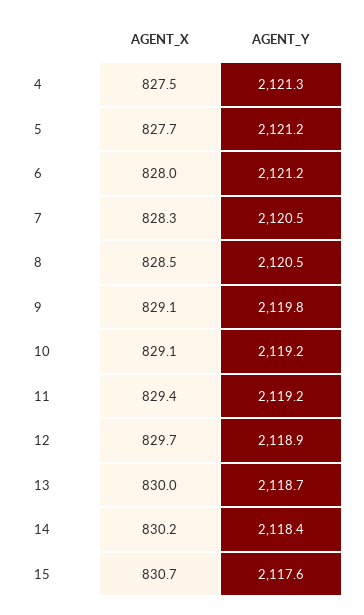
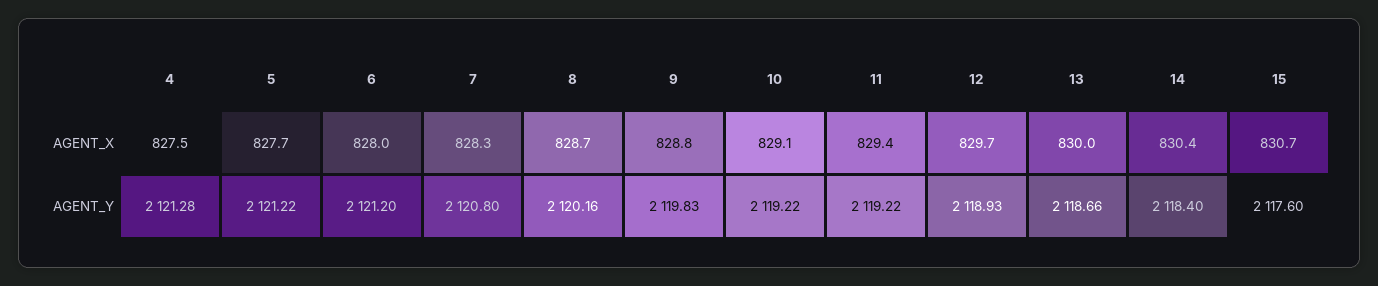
  {
    "AGENT_X": {
      "4": 827.5,
      "5": 827.7,
      "6": 828,
      "7": 828.3,
-     "8": 828.5,
+     "8": 828.7,
-     "9": 829.1,
+     "9": 828.8,
      "10": 829.1,
      "11": 829.4,
      "12": 829.7,
      "13": 830,
-     "14": 830.2,
+     "14": 830.4,
      "15": 830.7
    },
    "AGENT_Y": {
      "4": 2121.28,
      "5": 2121.22,
      "6": 2121.2,
-     "7": 2120.5,
+     "7": 2120.8,
-     "8": 2120.5,
+     "8": 2120.16,
      "9": 2119.83,
      "10": 2119.22,
      "11": 2119.22,
      "12": 2118.93,
      "13": 2118.66,
      "14": 2118.4,
      "15": 2117.6
    }
  }

